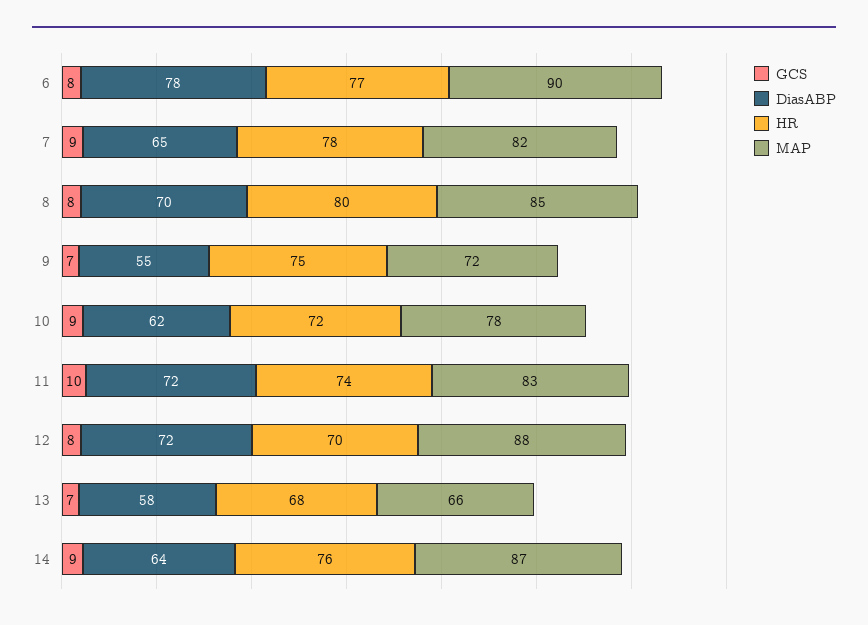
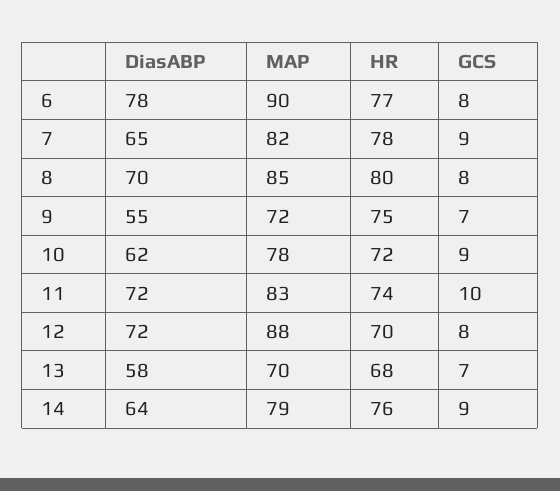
  {
    "GCS": {
      "6": 8,
      "7": 9,
      "8": 8,
      "9": 7,
      "10": 9,
      "11": 10,
      "12": 8,
      "13": 7,
      "14": 9
    },
    "DiasABP": {
      "6": 78,
      "7": 65,
      "8": 70,
      "9": 55,
      "10": 62,
      "11": 72,
      "12": 72,
      "13": 58,
      "14": 64
    },
    "HR": {
      "6": 77,
      "7": 78,
      "8": 80,
      "9": 75,
      "10": 72,
      "11": 74,
      "12": 70,
      "13": 68,
      "14": 76
    },
    "MAP": {
      "6": 90,
      "7": 82,
      "8": 85,
      "9": 72,
      "10": 78,
      "11": 83,
      "12": 88,
-     "13": 66,
+     "13": 70,
-     "14": 87
+     "14": 79
    }
  }

